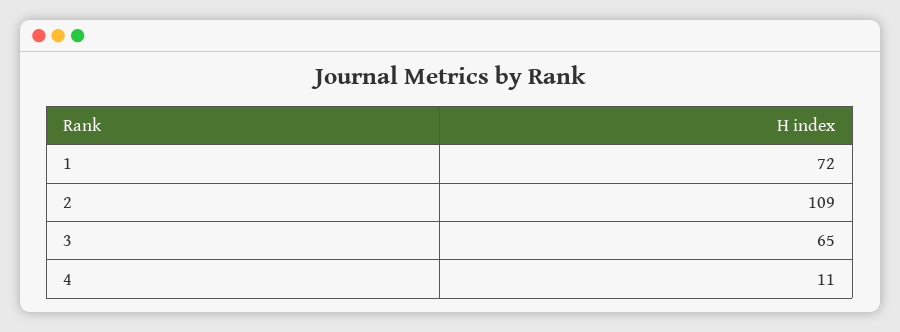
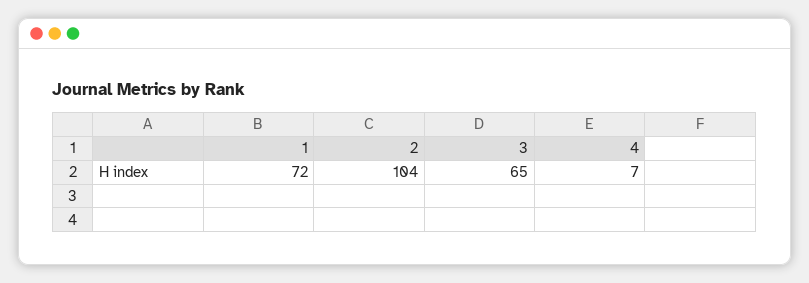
  {
    "1": 72,
-   "2": 109,
+   "2": 104,
    "3": 65,
-   "4": 11
+   "4": 7
  }

